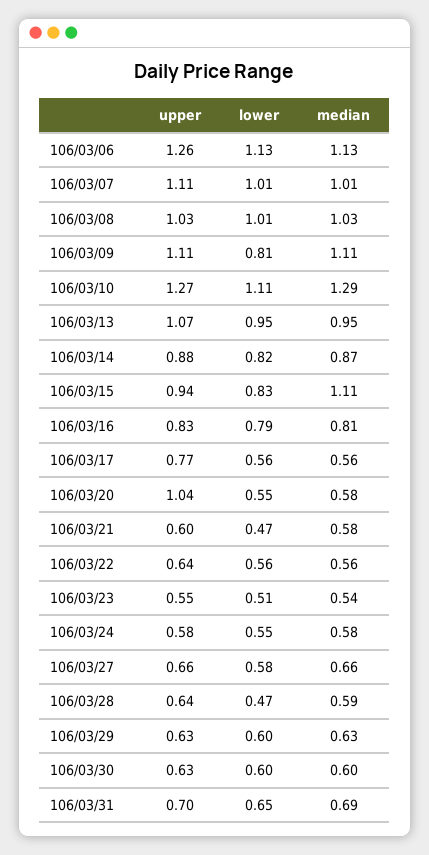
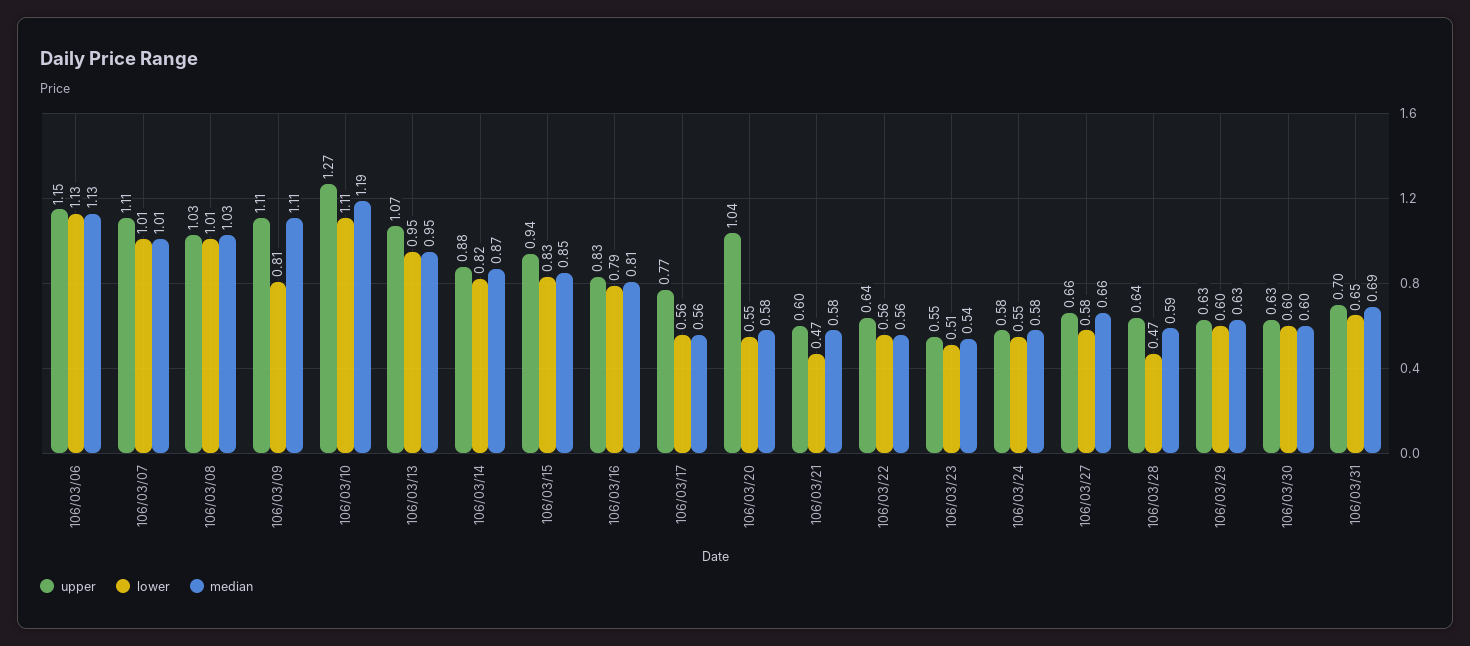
  {
    "upper": {
-     "106/03/06": 1.26,
+     "106/03/06": 1.15,
      "106/03/07": 1.11,
      "106/03/08": 1.03,
      "106/03/09": 1.11,
      "106/03/10": 1.27,
      "106/03/13": 1.07,
      "106/03/14": 0.88,
      "106/03/15": 0.94,
      "106/03/16": 0.83,
      "106/03/17": 0.77,
      "106/03/20": 1.04,
      "106/03/21": 0.6,
      "106/03/22": 0.64,
      "106/03/23": 0.55,
      "106/03/24": 0.58,
      "106/03/27": 0.66,
      "106/03/28": 0.64,
      "106/03/29": 0.63,
      "106/03/30": 0.63,
      "106/03/31": 0.7
    },
    "lower": {
      "106/03/06": 1.13,
      "106/03/07": 1.01,
      "106/03/08": 1.01,
      "106/03/09": 0.81,
      "106/03/10": 1.11,
      "106/03/13": 0.95,
      "106/03/14": 0.82,
      "106/03/15": 0.83,
      "106/03/16": 0.79,
      "106/03/17": 0.56,
      "106/03/20": 0.55,
      "106/03/21": 0.47,
      "106/03/22": 0.56,
      "106/03/23": 0.51,
      "106/03/24": 0.55,
      "106/03/27": 0.58,
      "106/03/28": 0.47,
      "106/03/29": 0.6,
      "106/03/30": 0.6,
      "106/03/31": 0.65
    },
    "median": {
      "106/03/06": 1.13,
      "106/03/07": 1.01,
      "106/03/08": 1.03,
      "106/03/09": 1.11,
-     "106/03/10": 1.29,
+     "106/03/10": 1.19,
      "106/03/13": 0.95,
      "106/03/14": 0.87,
-     "106/03/15": 1.11,
+     "106/03/15": 0.85,
      "106/03/16": 0.81,
      "106/03/17": 0.56,
      "106/03/20": 0.58,
      "106/03/21": 0.58,
      "106/03/22": 0.56,
      "106/03/23": 0.54,
      "106/03/24": 0.58,
      "106/03/27": 0.66,
      "106/03/28": 0.59,
      "106/03/29": 0.63,
      "106/03/30": 0.6,
      "106/03/31": 0.69
    }
  }

